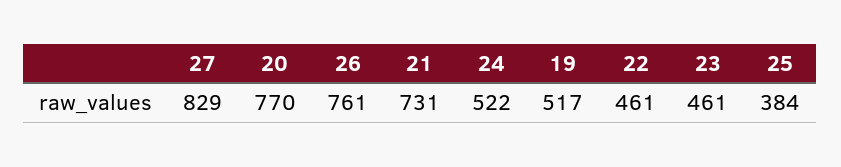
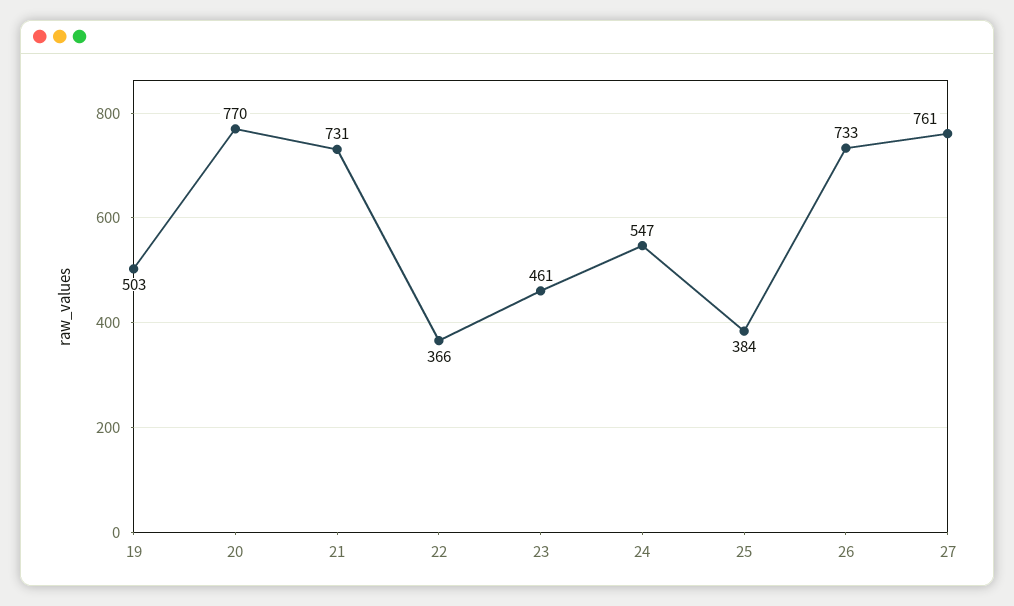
  {
-   "27": 829,
+   "27": 761,
    "20": 770,
-   "26": 761,
+   "26": 733,
    "21": 731,
-   "24": 522,
+   "24": 547,
-   "19": 517,
+   "19": 503,
-   "22": 461,
+   "22": 366,
    "23": 461,
    "25": 384
  }

